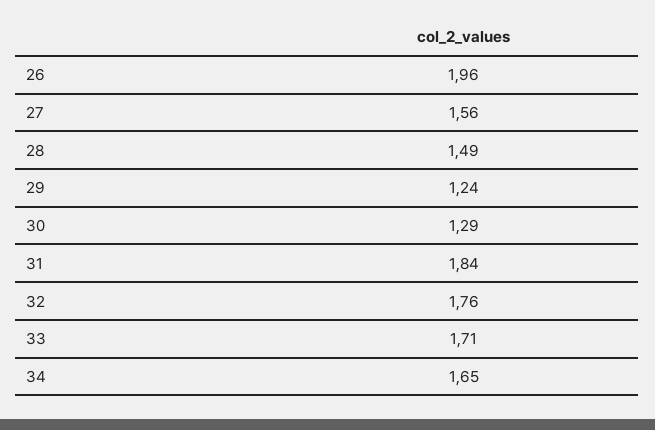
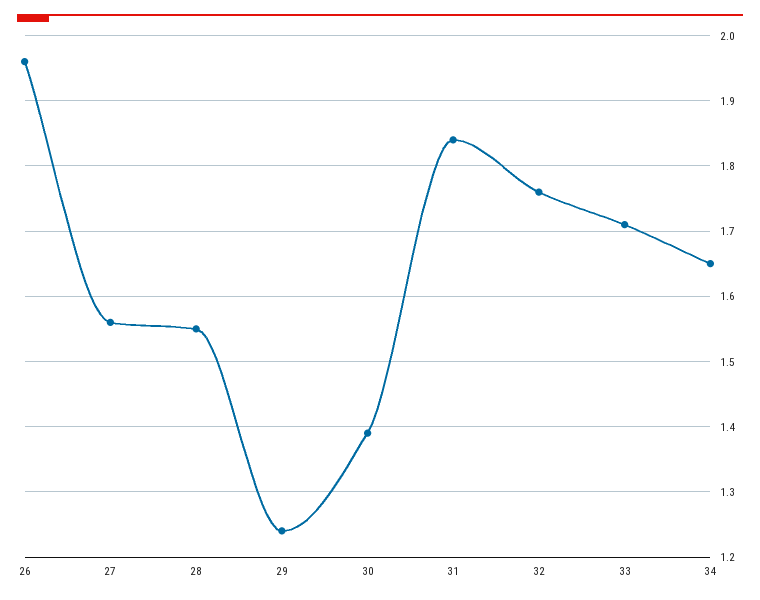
  {
    "26": 1.96,
    "27": 1.56,
-   "28": 1.49,
+   "28": 1.55,
    "29": 1.24,
-   "30": 1.29,
+   "30": 1.39,
    "31": 1.84,
    "32": 1.76,
    "33": 1.71,
    "34": 1.65
  }

